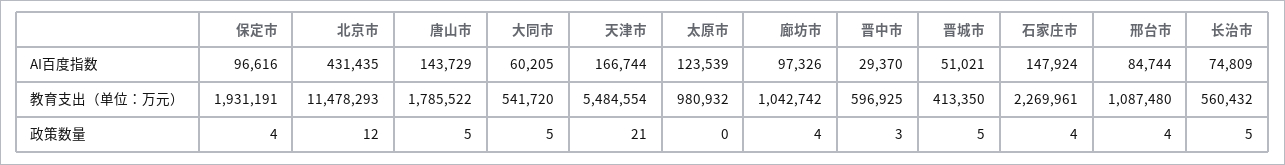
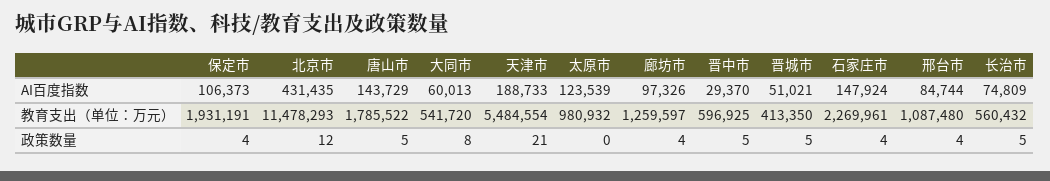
  {
    "保定市": {
-     "AI百度指数": 96616,
+     "AI百度指数": 106373,
      "教育支出（单位：万元）": 1931191,
      "政策数量": 4
    },
    "北京市": {
      "AI百度指数": 431435,
      "教育支出（单位：万元）": 11478293,
      "政策数量": 12
    },
    "唐山市": {
      "AI百度指数": 143729,
      "教育支出（单位：万元）": 1785522,
      "政策数量": 5
    },
    "大同市": {
-     "AI百度指数": 60205,
+     "AI百度指数": 60013,
      "教育支出（单位：万元）": 541720,
-     "政策数量": 5
+     "政策数量": 8
    },
    "天津市": {
-     "AI百度指数": 166744,
+     "AI百度指数": 188733,
      "教育支出（单位：万元）": 5484554,
      "政策数量": 21
    },
    "太原市": {
      "AI百度指数": 123539,
      "教育支出（单位：万元）": 980932,
      "政策数量": 0
    },
    "廊坊市": {
      "AI百度指数": 97326,
-     "教育支出（单位：万元）": 1042742,
+     "教育支出（单位：万元）": 1259597,
      "政策数量": 4
    },
    "晋中市": {
      "AI百度指数": 29370,
      "教育支出（单位：万元）": 596925,
-     "政策数量": 3
+     "政策数量": 5
    },
    "晋城市": {
      "AI百度指数": 51021,
      "教育支出（单位：万元）": 413350,
      "政策数量": 5
    },
    "石家庄市": {
      "AI百度指数": 147924,
      "教育支出（单位：万元）": 2269961,
      "政策数量": 4
    },
    "邢台市": {
      "AI百度指数": 84744,
      "教育支出（单位：万元）": 1087480,
      "政策数量": 4
    },
    "长治市": {
      "AI百度指数": 74809,
      "教育支出（单位：万元）": 560432,
      "政策数量": 5
    }
  }

